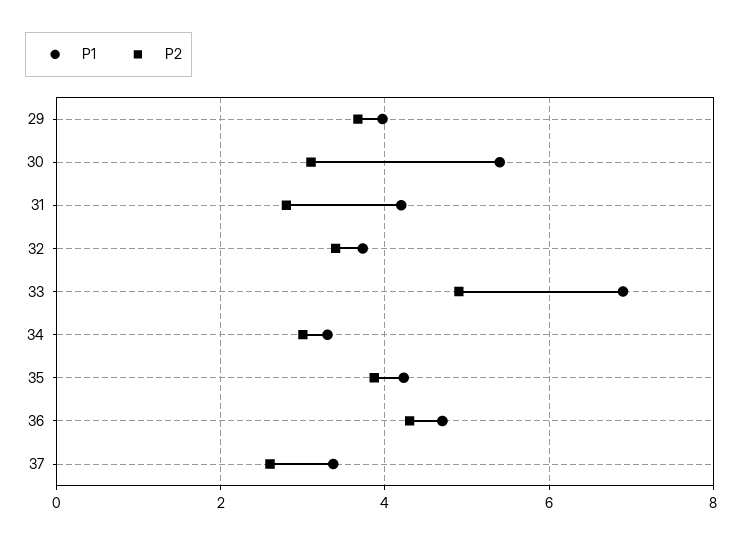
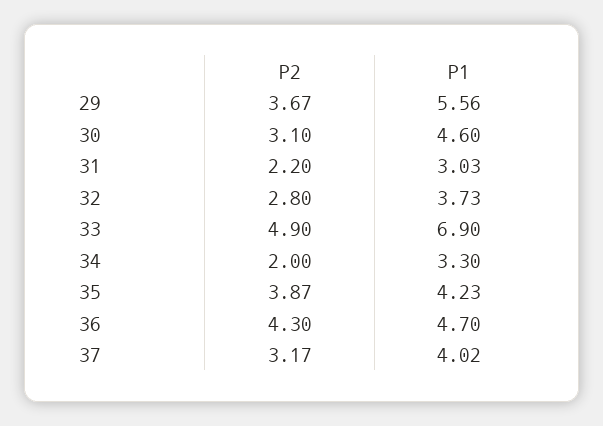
  {
    "P1": {
-     "29": 4,
+     "29": 5.56,
-     "30": 5.4,
+     "30": 4.6,
-     "31": 4.2,
+     "31": 3.03,
      "32": 3.73,
      "33": 6.9,
      "34": 3.3,
      "35": 4.23,
      "36": 4.7,
-     "37": 3.4
+     "37": 4.02
    },
    "P2": {
      "29": 3.67,
      "30": 3.1,
-     "31": 2.8,
+     "31": 2.2,
-     "32": 3.4,
+     "32": 2.8,
      "33": 4.9,
-     "34": 3,
+     "34": 2,
      "35": 3.87,
      "36": 4.3,
-     "37": 2.6
+     "37": 3.17
    }
  }

